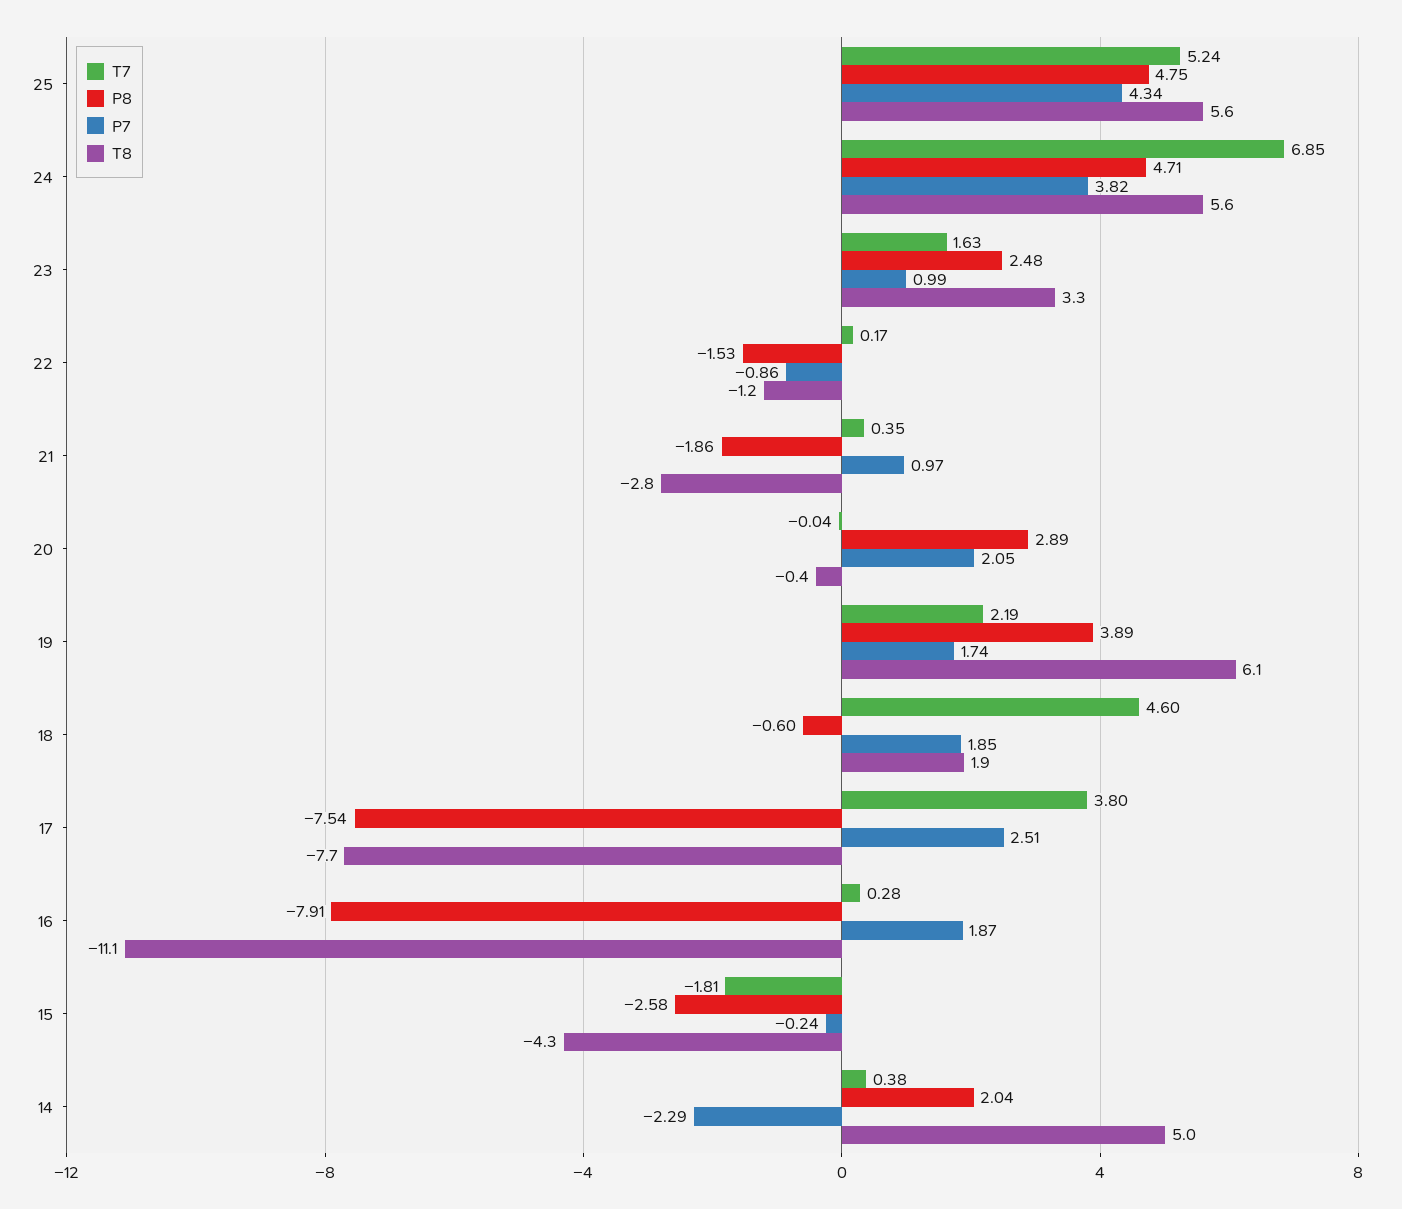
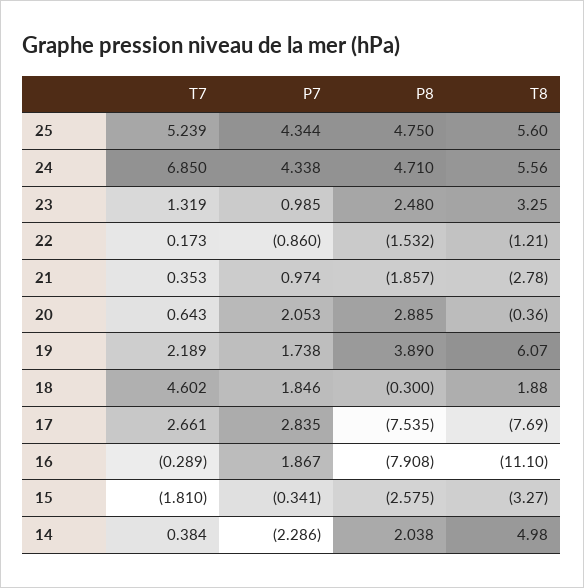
  {
    "T7": {
      "25": 5.239,
      "24": 6.85,
-     "23": 1.63,
+     "23": 1.319,
      "22": 0.173,
      "21": 0.353,
-     "20": -0.04,
+     "20": 0.643,
      "19": 2.189,
      "18": 4.602,
-     "17": 3.8,
+     "17": 2.661,
-     "16": 0.28,
+     "16": -0.289,
      "15": -1.81,
      "14": 0.384
    },
    "P8": {
      "25": 4.75,
      "24": 4.71,
      "23": 2.48,
      "22": -1.532,
      "21": -1.857,
      "20": 2.885,
      "19": 3.89,
-     "18": -0.6,
+     "18": -0.3,
      "17": -7.535,
      "16": -7.908,
      "15": -2.575,
      "14": 2.038
    },
    "P7": {
      "25": 4.344,
-     "24": 3.82,
+     "24": 4.338,
      "23": 0.985,
      "22": -0.86,
      "21": 0.974,
      "20": 2.053,
      "19": 1.738,
      "18": 1.846,
-     "17": 2.51,
+     "17": 2.835,
      "16": 1.867,
-     "15": -0.24,
+     "15": -0.341,
      "14": -2.286
    },
    "T8": {
      "25": 5.6,
      "24": 5.56,
      "23": 3.25,
      "22": -1.21,
      "21": -2.78,
      "20": -0.36,
      "19": 6.07,
      "18": 1.88,
      "17": -7.69,
      "16": -11.1,
-     "15": -4.3,
+     "15": -3.27,
      "14": 4.98
    }
  }

